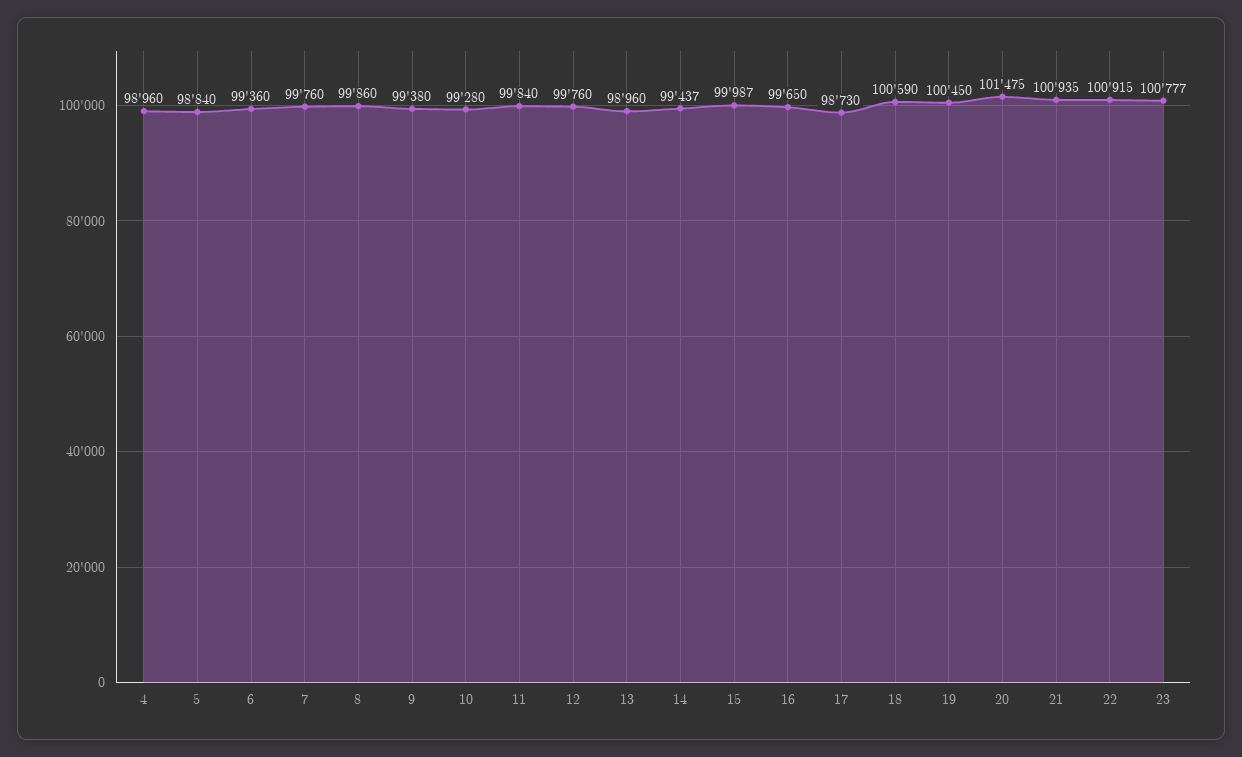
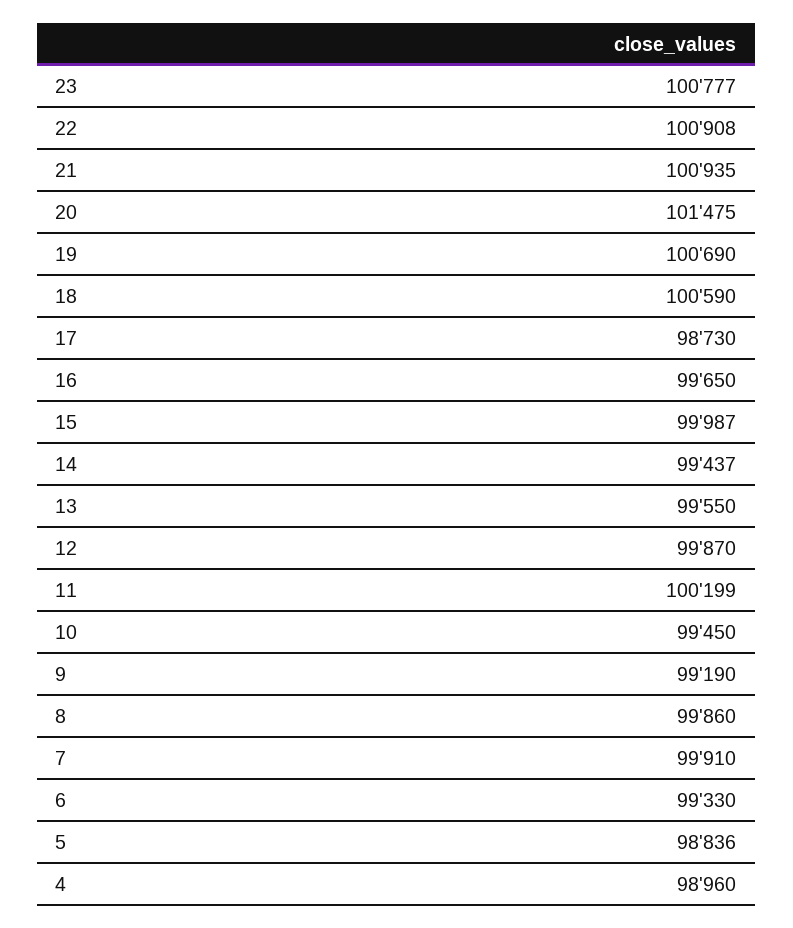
  {
    "4": 98960,
-   "5": 98840,
+   "5": 98836,
-   "6": 99360,
+   "6": 99330,
-   "7": 99760,
+   "7": 99910,
    "8": 99860,
-   "9": 99380,
+   "9": 99190,
-   "10": 99280,
+   "10": 99450,
-   "11": 99840,
+   "11": 100199,
-   "12": 99760,
+   "12": 99870,
-   "13": 98960,
+   "13": 99550,
    "14": 99437,
    "15": 99987,
    "16": 99650,
    "17": 98730,
    "18": 100590,
-   "19": 100450,
+   "19": 100690,
    "20": 101475,
    "21": 100935,
-   "22": 100915,
+   "22": 100908,
    "23": 100777
  }

